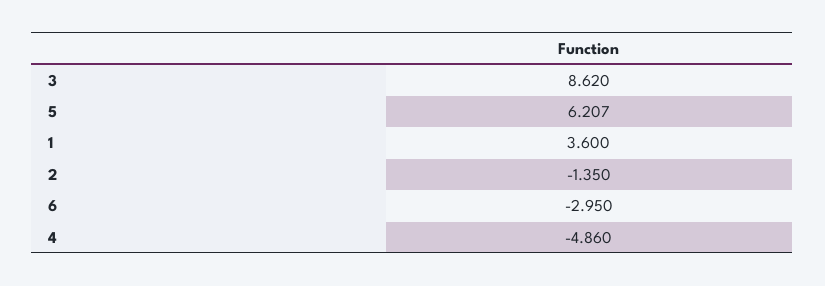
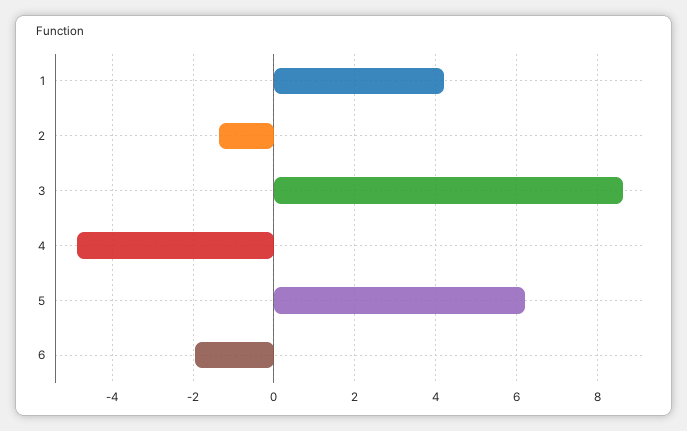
  {
    "3": 8.62,
    "5": 6.207,
-   "1": 3.6,
+   "1": 4.2,
    "2": -1.35,
-   "6": -2.95,
+   "6": -2,
    "4": -4.86
  }

